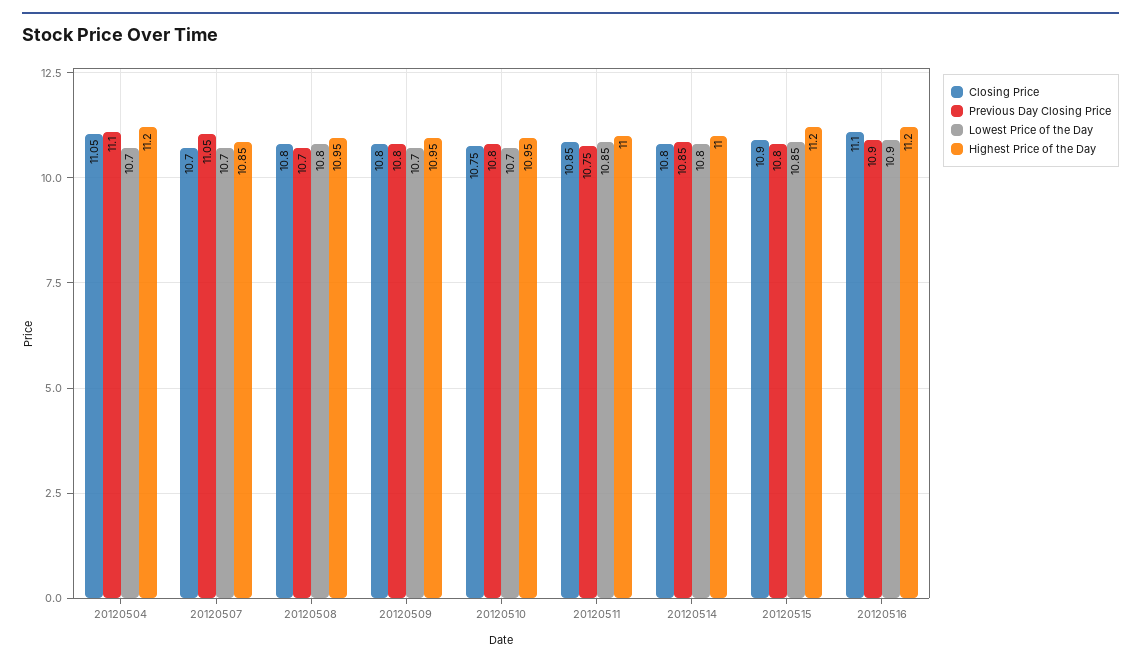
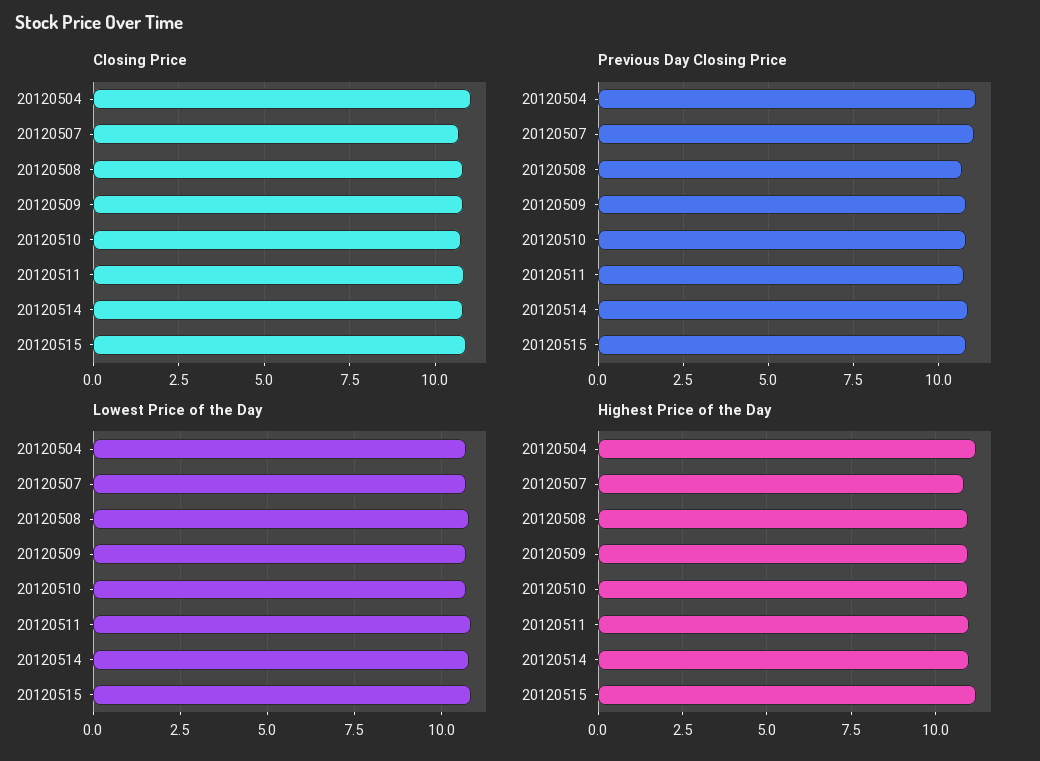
  {
    "Closing Price": {
      "20120504": 11.05,
      "20120507": 10.7,
      "20120508": 10.8,
      "20120509": 10.8,
      "20120510": 10.75,
      "20120511": 10.85,
      "20120514": 10.8,
-     "20120515": 10.9,
+     "20120515": 10.9
-     "20120516": 11.1
    },
    "Previous Day Closing Price": {
      "20120504": 11.1,
      "20120507": 11.05,
      "20120508": 10.7,
      "20120509": 10.8,
      "20120510": 10.8,
      "20120511": 10.75,
      "20120514": 10.85,
-     "20120515": 10.8,
+     "20120515": 10.8
-     "20120516": 10.9
    },
    "Lowest Price of the Day": {
      "20120504": 10.7,
      "20120507": 10.7,
      "20120508": 10.8,
      "20120509": 10.7,
      "20120510": 10.7,
      "20120511": 10.85,
      "20120514": 10.8,
-     "20120515": 10.85,
+     "20120515": 10.85
-     "20120516": 10.9
    },
    "Highest Price of the Day": {
      "20120504": 11.2,
      "20120507": 10.85,
      "20120508": 10.95,
      "20120509": 10.95,
      "20120510": 10.95,
      "20120511": 11,
      "20120514": 11,
-     "20120515": 11.2,
+     "20120515": 11.2
-     "20120516": 11.2
    }
  }

